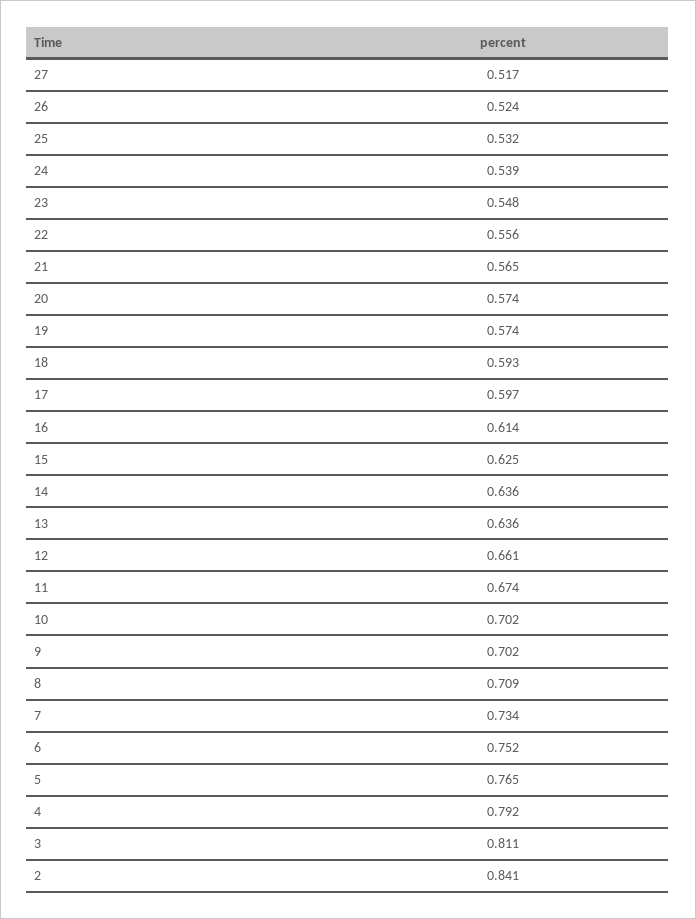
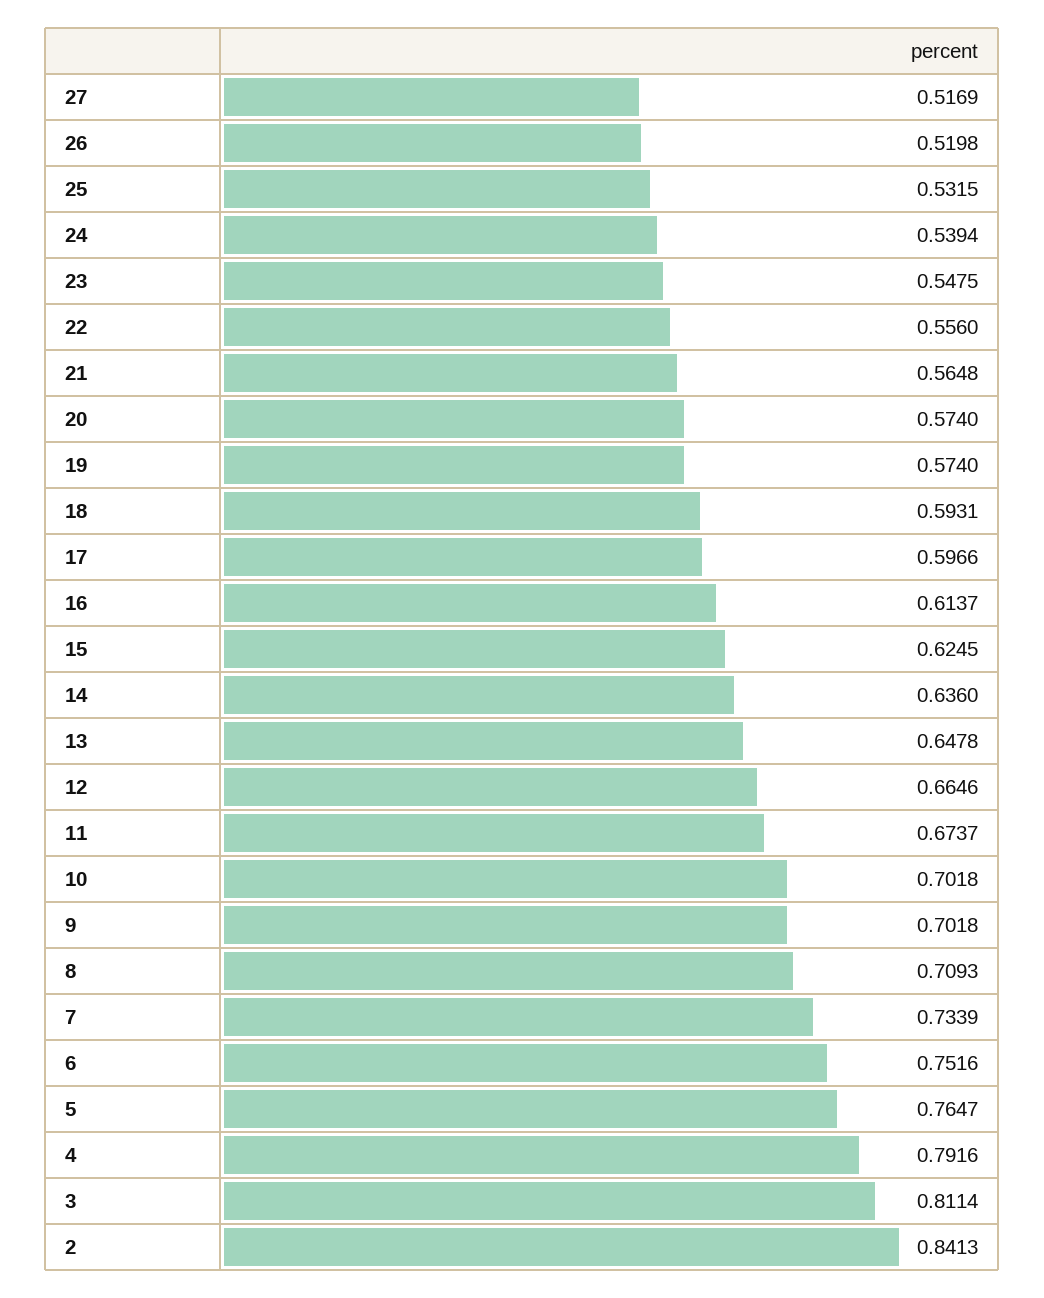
  {
    "27": 0.5169,
-   "26": 0.524,
+   "26": 0.5198,
    "25": 0.5315,
    "24": 0.5394,
    "23": 0.5475,
    "22": 0.556,
    "21": 0.5648,
    "20": 0.574,
    "19": 0.574,
    "18": 0.5931,
    "17": 0.5966,
    "16": 0.6137,
    "15": 0.6245,
    "14": 0.636,
-   "13": 0.636,
+   "13": 0.6478,
-   "12": 0.661,
+   "12": 0.6646,
    "11": 0.6737,
    "10": 0.7018,
    "9": 0.7018,
    "8": 0.7093,
    "7": 0.7339,
    "6": 0.7516,
    "5": 0.7647,
    "4": 0.7916,
    "3": 0.8114,
    "2": 0.8413
  }

